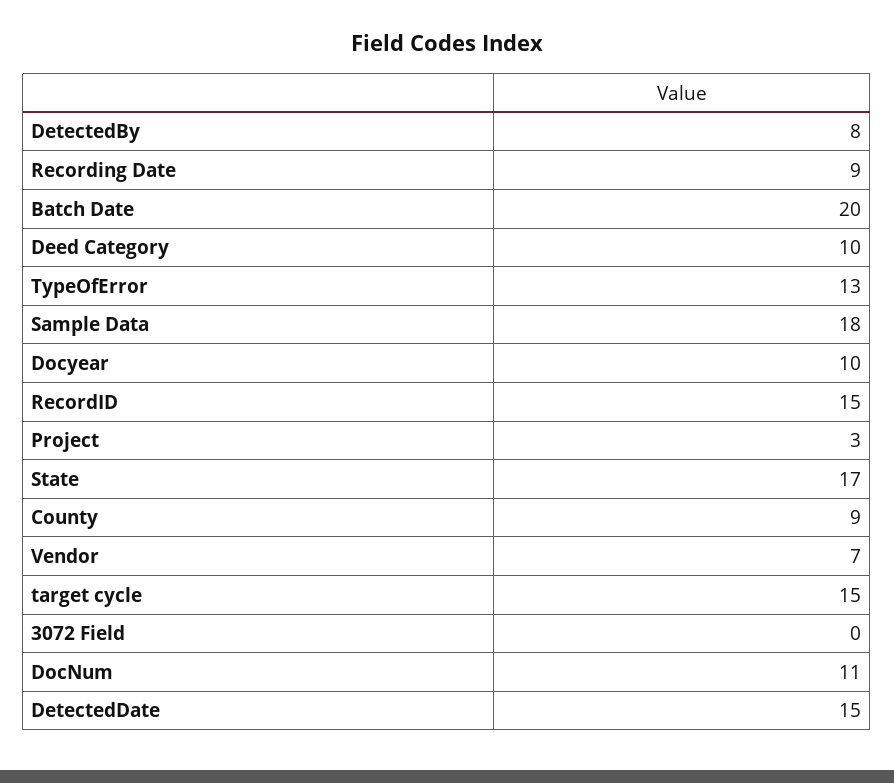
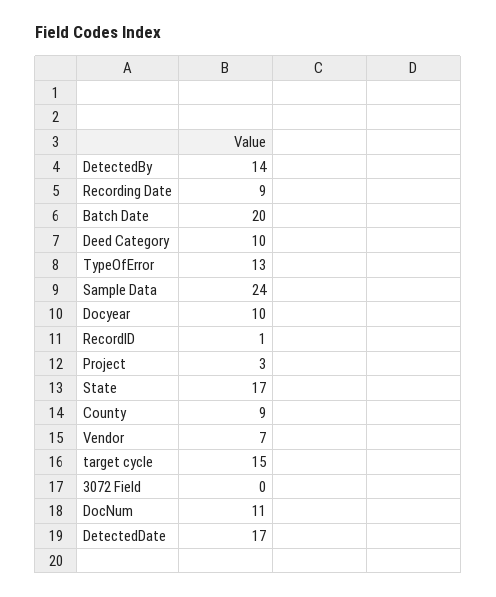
  {
-   "DetectedBy": 8,
+   "DetectedBy": 14,
    "Recording Date": 9,
    "Batch Date": 20,
    "Deed Category": 10,
    "TypeOfError": 13,
-   "Sample Data": 18,
+   "Sample Data": 24,
    "Docyear": 10,
-   "RecordID": 15,
+   "RecordID": 1,
    "Project": 3,
    "State": 17,
    "County": 9,
    "Vendor": 7,
    "target cycle": 15,
    "3072 Field": 0,
    "DocNum": 11,
-   "DetectedDate": 15
+   "DetectedDate": 17
  }

